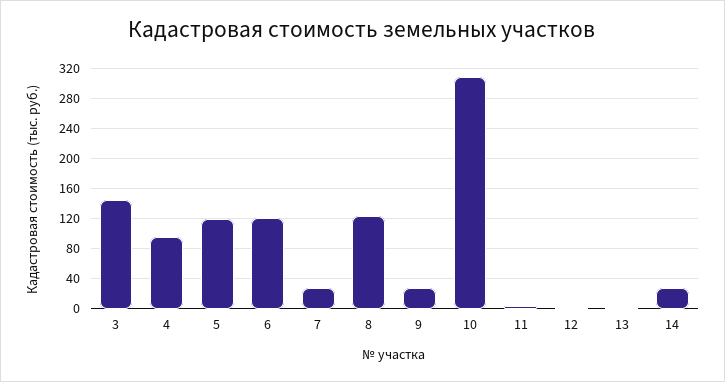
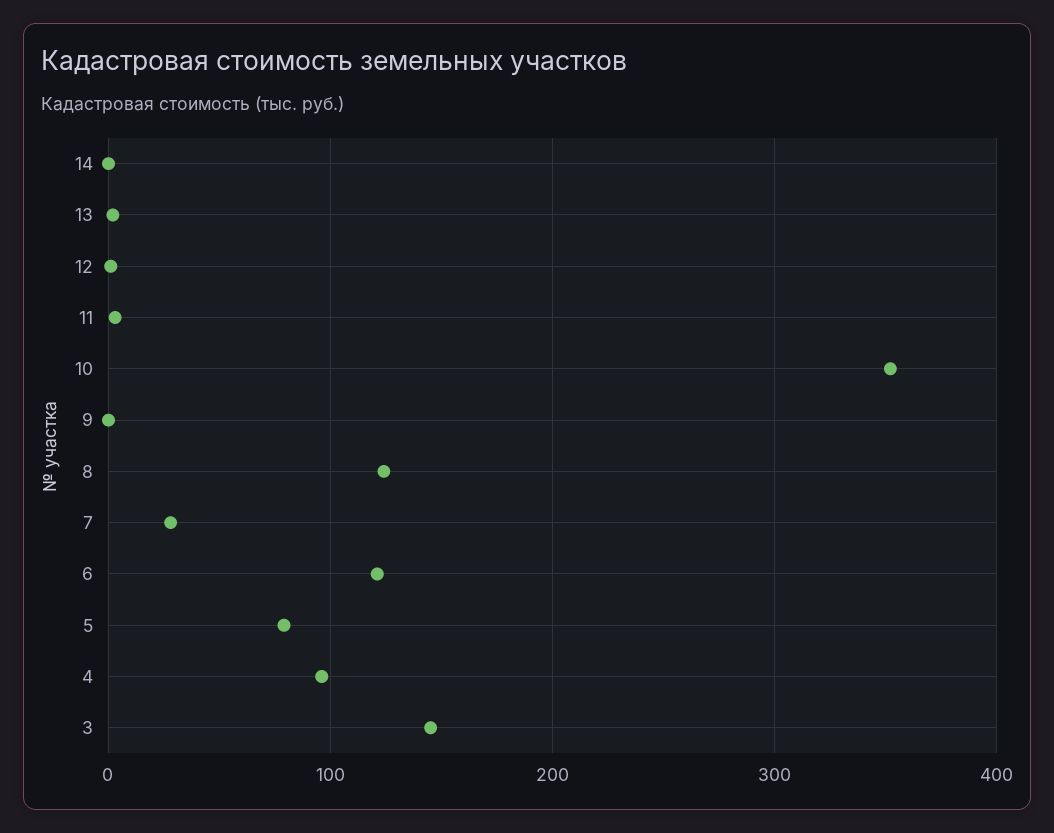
  {
    "3": 150,
    "4": 100,
-   "5": 120,
+   "5": 80,
    "6": 120,
    "7": 30,
    "8": 120,
-   "9": 30,
+   "9": 0,
-   "10": 310,
+   "10": 350,
    "11": 0,
    "12": 0,
    "13": 0,
-   "14": 30
+   "14": 0
  }

